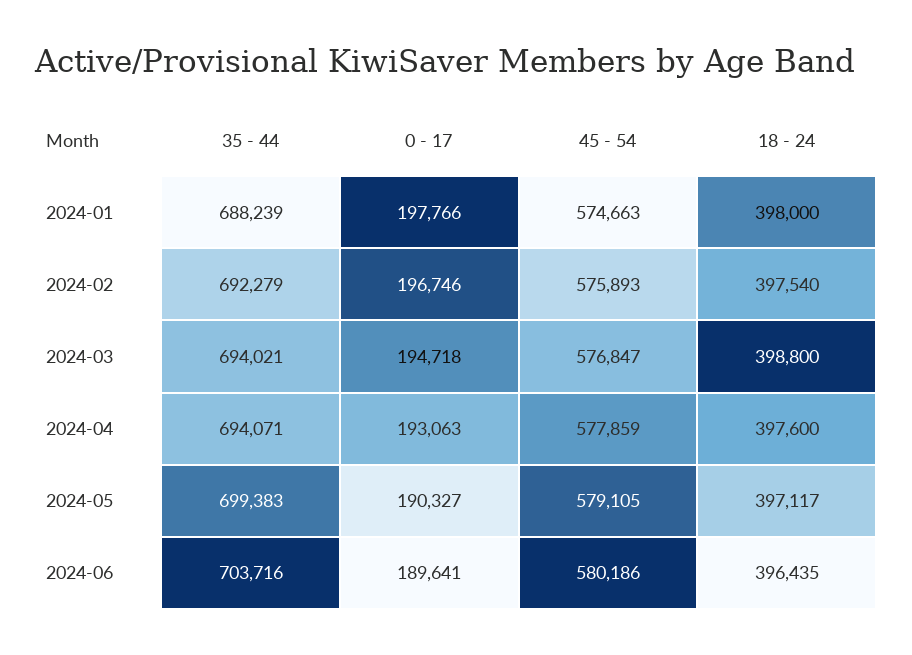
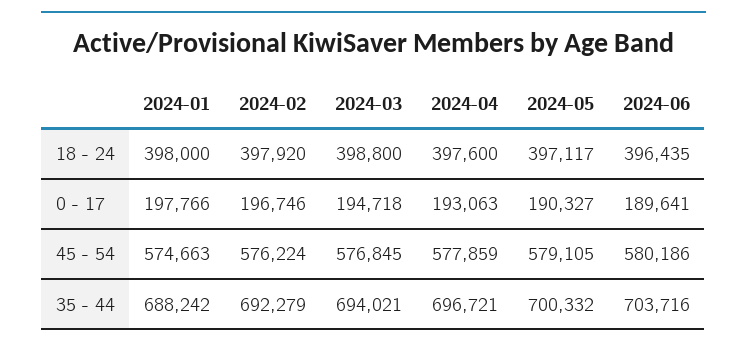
  {
    "35 - 44": {
-     "2024-01": 688239,
+     "2024-01": 688242,
      "2024-02": 692279,
      "2024-03": 694021,
-     "2024-04": 694071,
+     "2024-04": 696721,
-     "2024-05": 699383,
+     "2024-05": 700332,
      "2024-06": 703716
    },
    "0 - 17": {
      "2024-01": 197766,
      "2024-02": 196746,
      "2024-03": 194718,
      "2024-04": 193063,
      "2024-05": 190327,
      "2024-06": 189641
    },
    "45 - 54": {
      "2024-01": 574663,
-     "2024-02": 575893,
+     "2024-02": 576224,
-     "2024-03": 576847,
+     "2024-03": 576845,
      "2024-04": 577859,
      "2024-05": 579105,
      "2024-06": 580186
    },
    "18 - 24": {
      "2024-01": 398000,
-     "2024-02": 397540,
+     "2024-02": 397920,
      "2024-03": 398800,
      "2024-04": 397600,
      "2024-05": 397117,
      "2024-06": 396435
    }
  }

